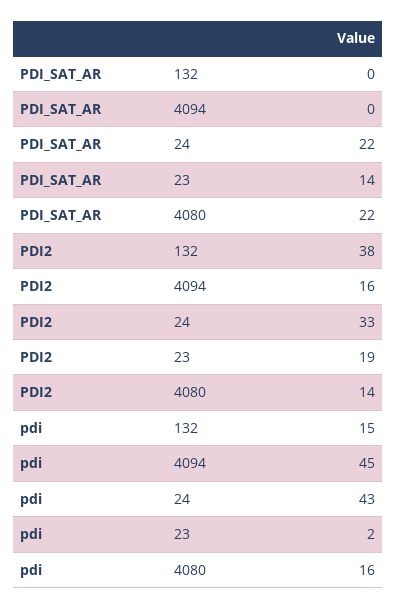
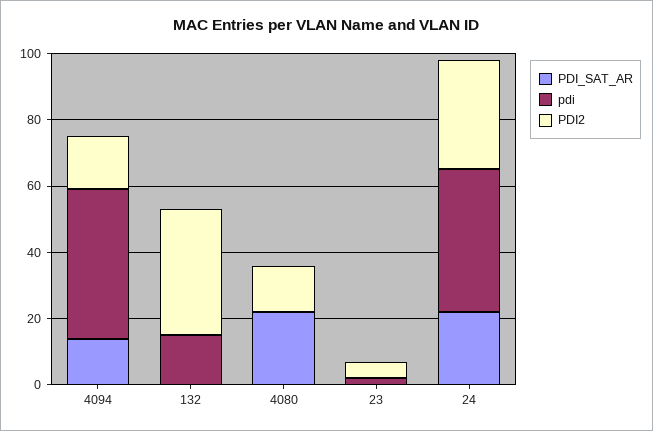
  {
    "PDI_SAT_AR": {
      "132": 0,
-     "4094": 0,
+     "4094": 15,
      "24": 22,
-     "23": 14,
+     "23": 0,
      "4080": 22
    },
    "PDI2": {
      "132": 38,
      "4094": 16,
      "24": 33,
-     "23": 19,
+     "23": 5,
      "4080": 14
    },
    "pdi": {
      "132": 15,
      "4094": 45,
      "24": 43,
      "23": 2,
-     "4080": 16
+     "4080": 0
    }
  }

